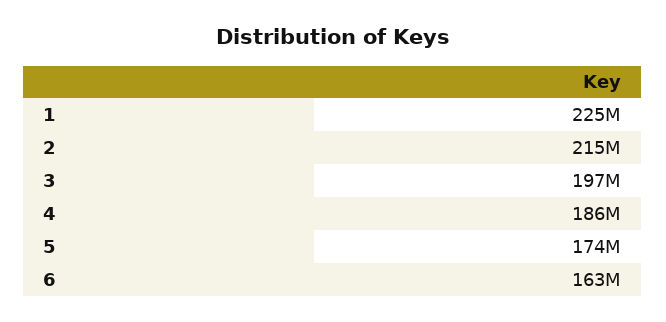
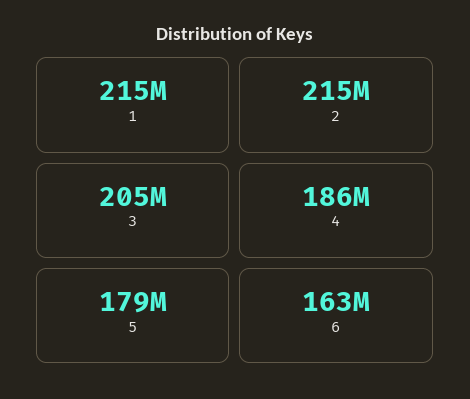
  {
-   "1": 225000000,
+   "1": 215000000,
    "2": 215000000,
-   "3": 197000000,
+   "3": 205000000,
    "4": 186000000,
-   "5": 174000000,
+   "5": 179000000,
    "6": 163000000
  }

